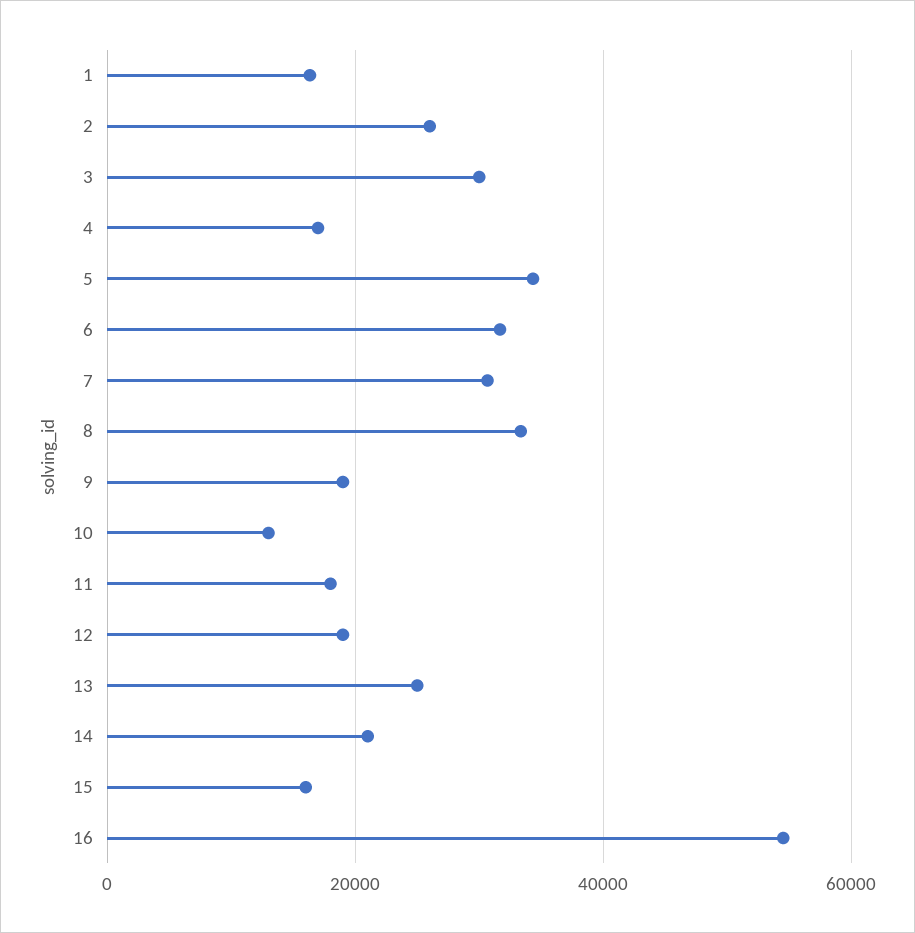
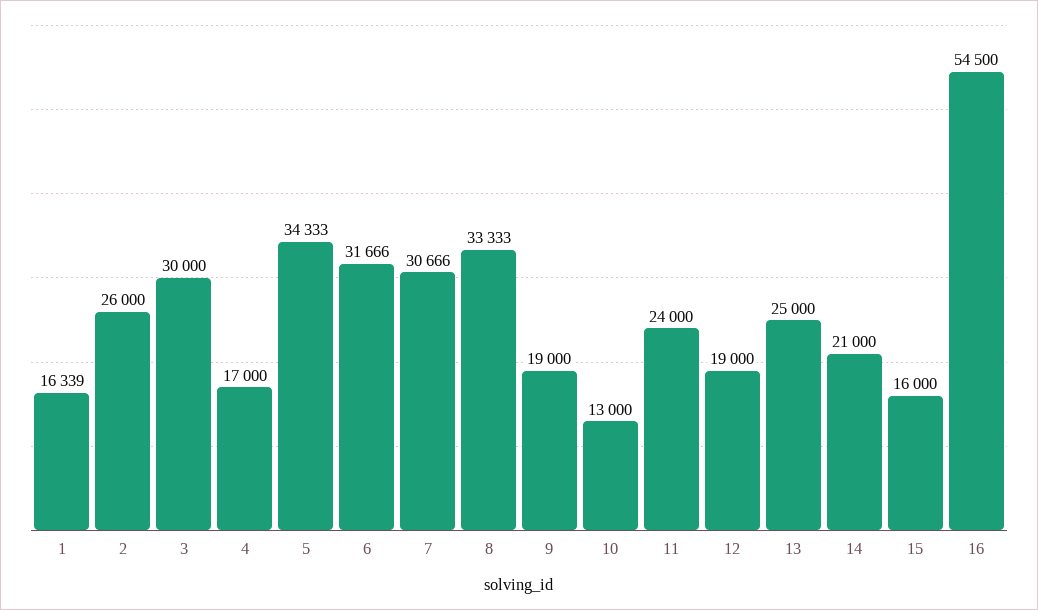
  {
    "1": 16339,
    "2": 26000,
    "3": 30000,
    "4": 17000,
    "5": 34333,
    "6": 31666,
    "7": 30666,
    "8": 33333,
    "9": 19000,
    "10": 13000,
-   "11": 18000,
+   "11": 24000,
    "12": 19000,
    "13": 25000,
    "14": 21000,
    "15": 16000,
    "16": 54500
  }

